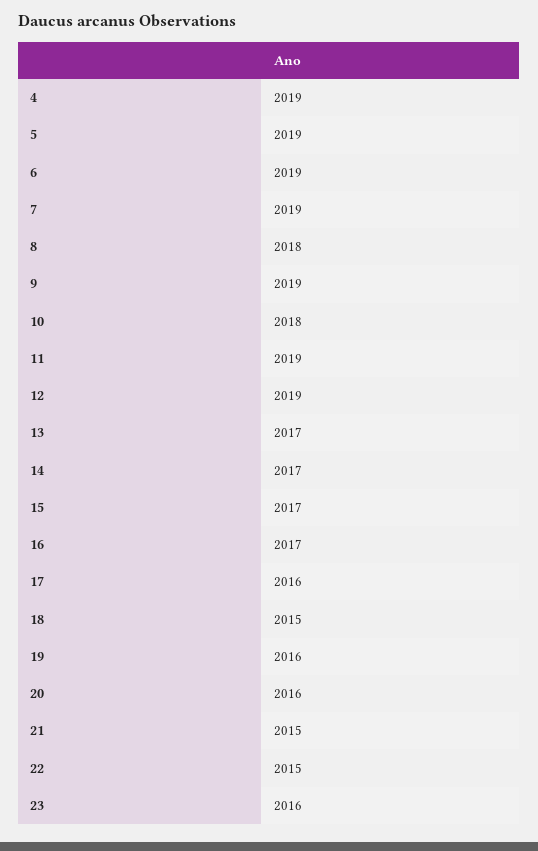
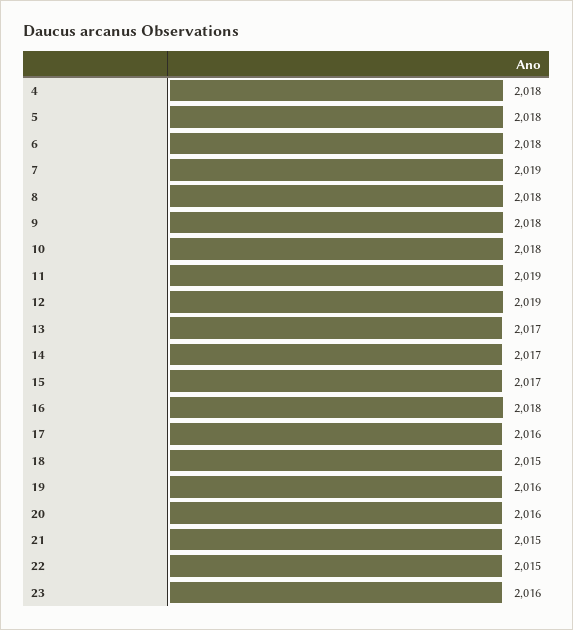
  {
-   "4": 2019,
+   "4": 2018,
-   "5": 2019,
+   "5": 2018,
-   "6": 2019,
+   "6": 2018,
    "7": 2019,
    "8": 2018,
-   "9": 2019,
+   "9": 2018,
    "10": 2018,
    "11": 2019,
    "12": 2019,
    "13": 2017,
    "14": 2017,
    "15": 2017,
-   "16": 2017,
+   "16": 2018,
    "17": 2016,
    "18": 2015,
    "19": 2016,
    "20": 2016,
    "21": 2015,
    "22": 2015,
    "23": 2016
  }

